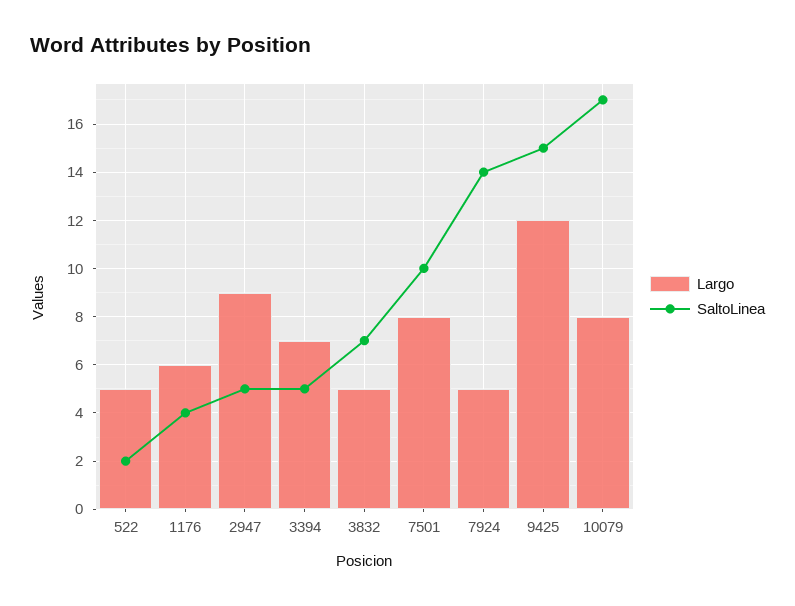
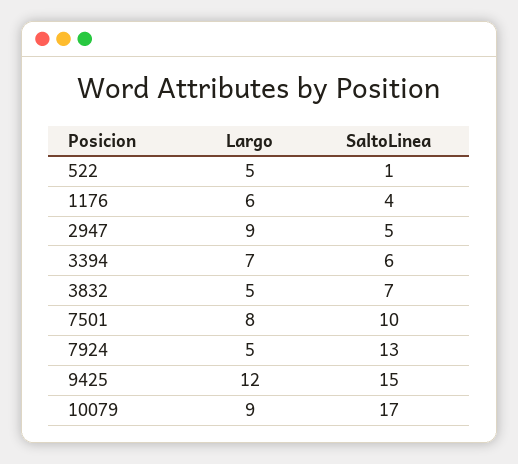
  {
    "Largo": {
      "522": 5,
      "1176": 6,
      "2947": 9,
      "3394": 7,
      "3832": 5,
      "7501": 8,
      "7924": 5,
      "9425": 12,
-     "10079": 8
+     "10079": 9
    },
    "SaltoLinea": {
-     "522": 2,
+     "522": 1,
      "1176": 4,
      "2947": 5,
-     "3394": 5,
+     "3394": 6,
      "3832": 7,
      "7501": 10,
-     "7924": 14,
+     "7924": 13,
      "9425": 15,
      "10079": 17
    }
  }

